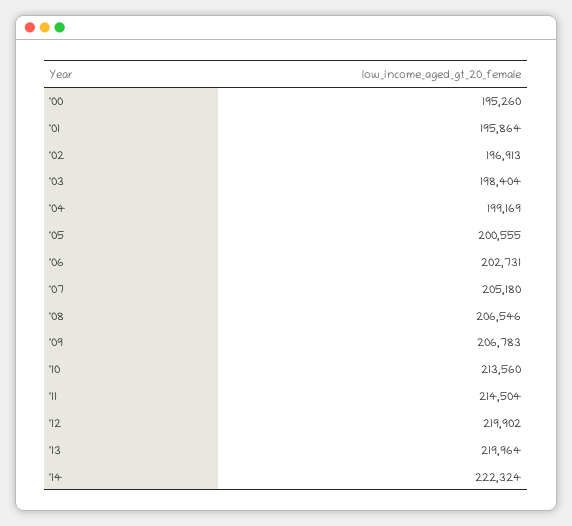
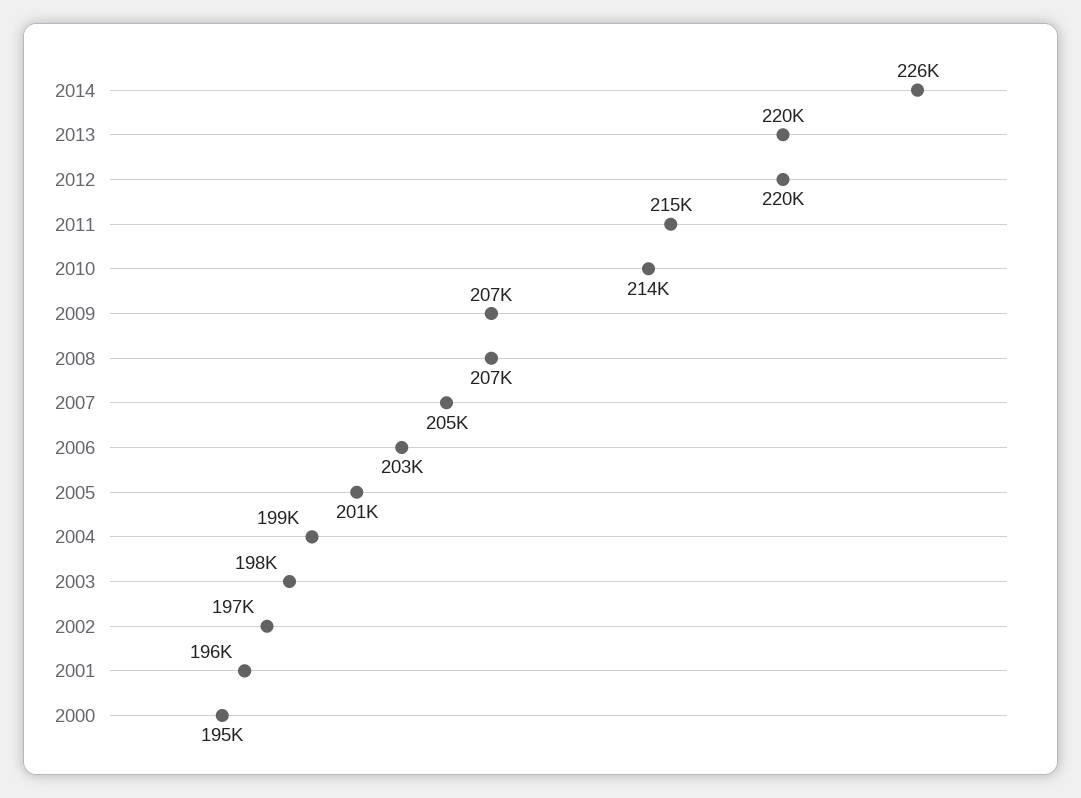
  {
    "'00": 195260,
    "'01": 195864,
    "'02": 196913,
    "'03": 198404,
    "'04": 199169,
    "'05": 200555,
    "'06": 202731,
    "'07": 205180,
    "'08": 206546,
    "'09": 206783,
    "'10": 213560,
    "'11": 214504,
    "'12": 219902,
    "'13": 219964,
-   "'14": 222324
+   "'14": 226000
  }

